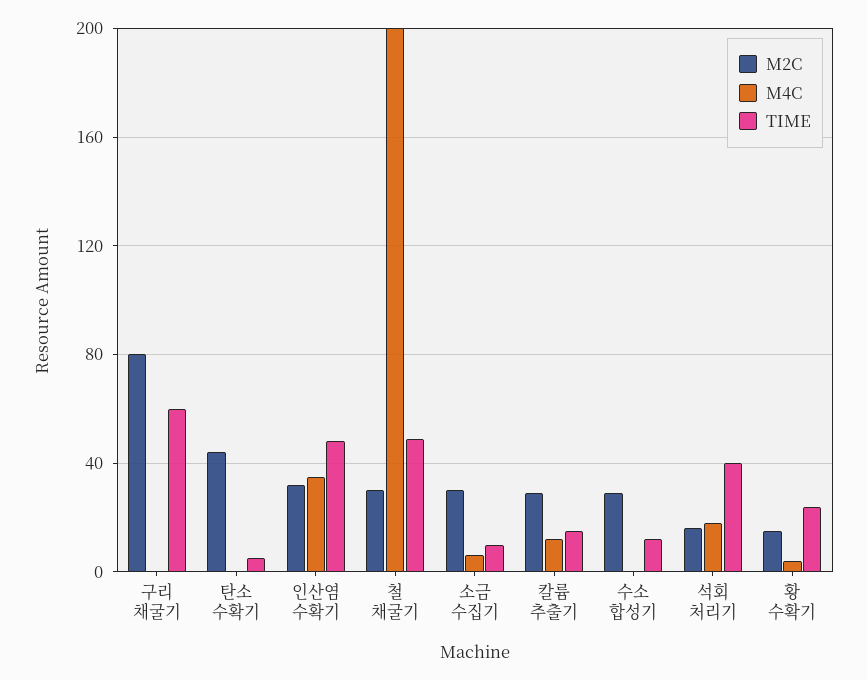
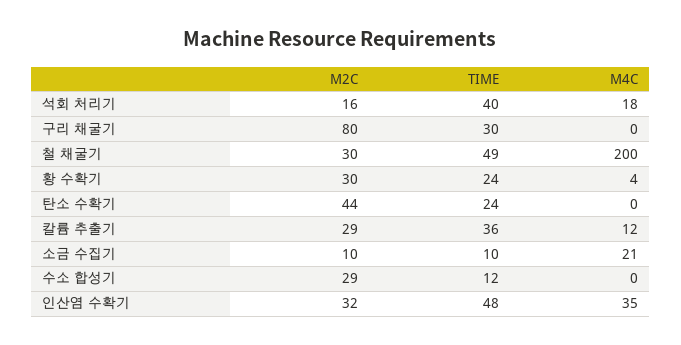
  {
    "M2C": {
      "구리 채굴기": 80,
      "탄소 수확기": 44,
      "인산염 수확기": 32,
      "철 채굴기": 30,
-     "소금 수집기": 30,
+     "소금 수집기": 10,
      "칼륨 추출기": 29,
      "수소 합성기": 29,
      "석회 처리기": 16,
-     "황 수확기": 15
+     "황 수확기": 30
    },
    "M4C": {
      "구리 채굴기": 0,
      "탄소 수확기": 0,
      "인산염 수확기": 35,
      "철 채굴기": 200,
-     "소금 수집기": 5,
+     "소금 수집기": 21,
      "칼륨 추출기": 12,
      "수소 합성기": 0,
      "석회 처리기": 18,
      "황 수확기": 4
    },
    "TIME": {
-     "구리 채굴기": 60,
+     "구리 채굴기": 30,
-     "탄소 수확기": 5,
+     "탄소 수확기": 24,
      "인산염 수확기": 48,
      "철 채굴기": 49,
      "소금 수집기": 10,
-     "칼륨 추출기": 15,
+     "칼륨 추출기": 36,
      "수소 합성기": 12,
      "석회 처리기": 40,
      "황 수확기": 24
    }
  }

